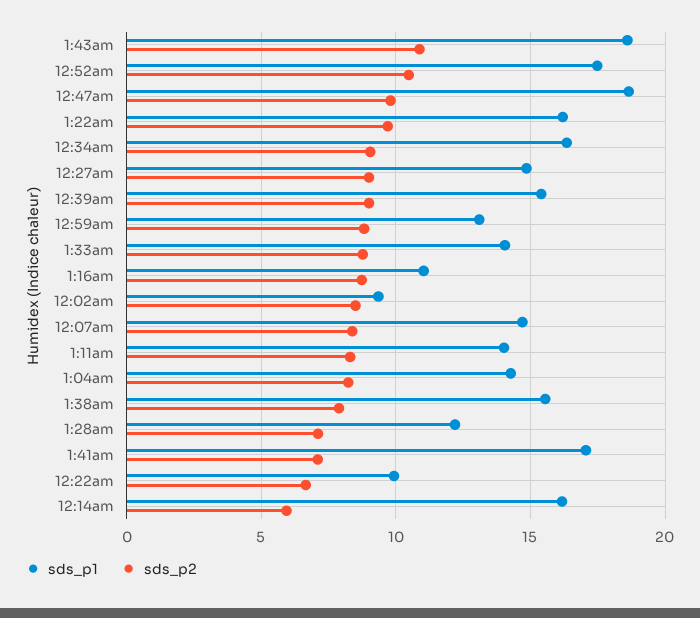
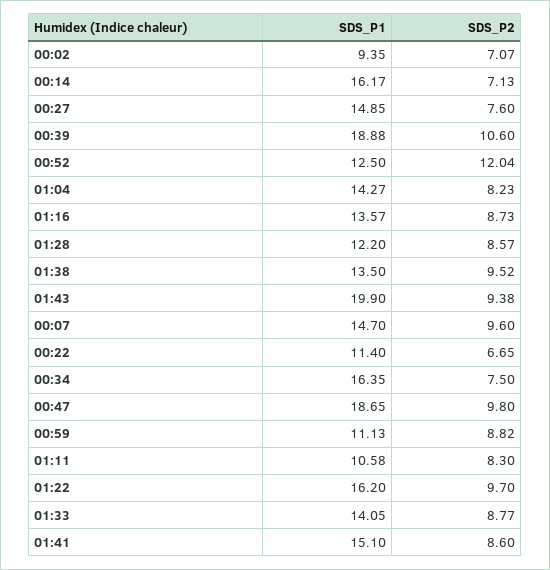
  {
    "sds_p1": {
-     "1:43am": 18.5,
+     "1:43am": 19.9,
-     "12:52am": 17.5,
+     "12:52am": 12.5,
      "12:47am": 18.65,
      "1:22am": 16.2,
      "12:34am": 16.35,
      "12:27am": 14.85,
-     "12:39am": 15.5,
+     "12:39am": 18.88,
-     "12:59am": 13,
+     "12:59am": 11.13,
      "1:33am": 14.05,
-     "1:16am": 11,
+     "1:16am": 13.57,
      "12:02am": 9.35,
      "12:07am": 14.7,
-     "1:11am": 14,
+     "1:11am": 10.58,
      "1:04am": 14.27,
-     "1:38am": 15.5,
+     "1:38am": 13.5,
      "1:28am": 12.2,
-     "1:41am": 17,
+     "1:41am": 15.1,
-     "12:22am": 10,
+     "12:22am": 11.4,
      "12:14am": 16.17
    },
    "sds_p2": {
-     "1:43am": 11,
+     "1:43am": 9.38,
-     "12:52am": 10.5,
+     "12:52am": 12.04,
      "12:47am": 9.8,
      "1:22am": 9.7,
-     "12:34am": 9,
+     "12:34am": 7.5,
-     "12:27am": 9,
+     "12:27am": 7.6,
-     "12:39am": 9,
+     "12:39am": 10.6,
      "12:59am": 8.82,
      "1:33am": 8.77,
      "1:16am": 8.73,
-     "12:02am": 8.5,
+     "12:02am": 7.07,
-     "12:07am": 8.5,
+     "12:07am": 9.6,
      "1:11am": 8.3,
      "1:04am": 8.23,
-     "1:38am": 8,
+     "1:38am": 9.52,
-     "1:28am": 7,
+     "1:28am": 8.57,
-     "1:41am": 7,
+     "1:41am": 8.6,
      "12:22am": 6.65,
-     "12:14am": 6
+     "12:14am": 7.13
    }
  }

